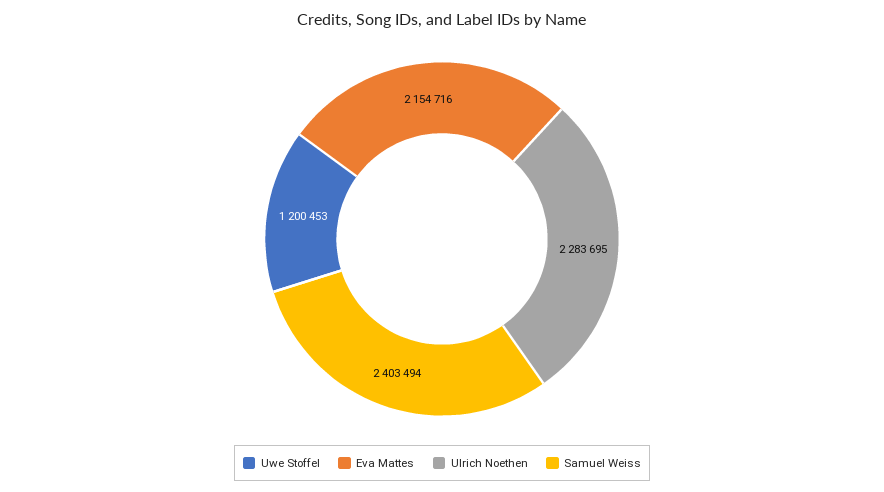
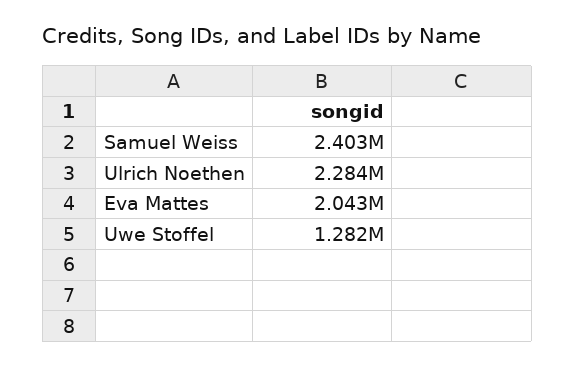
  {
-   "Uwe Stoffel": 1200453,
+   "Uwe Stoffel": 1282000,
-   "Eva Mattes": 2154716,
+   "Eva Mattes": 2043000,
    "Ulrich Noethen": 2283695,
    "Samuel Weiss": 2403494
  }

